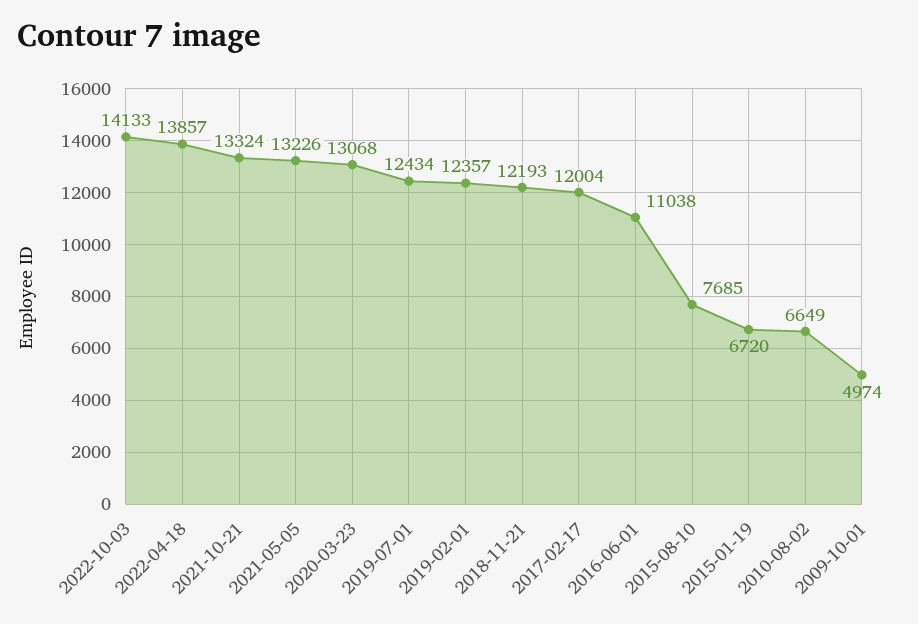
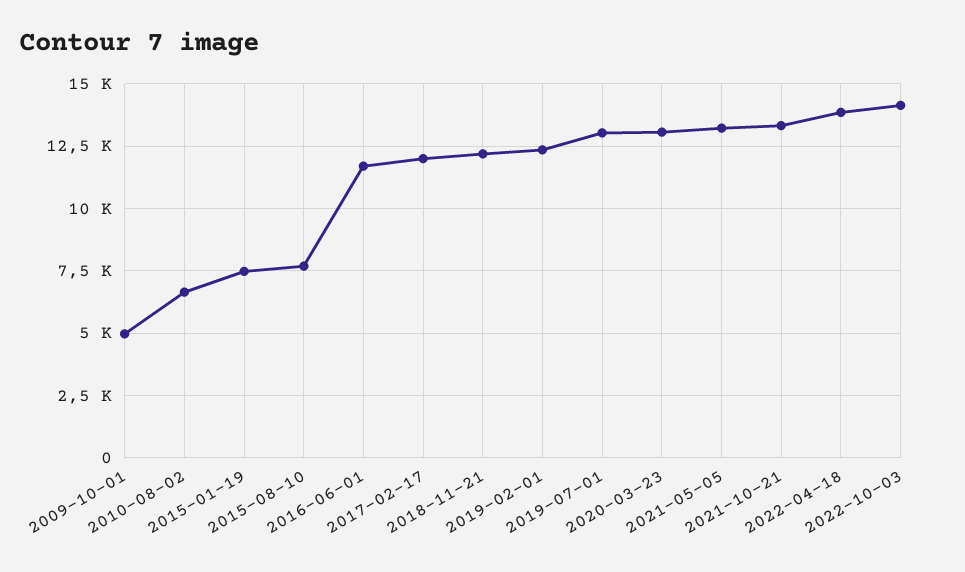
  {
    "2022-10-03": 14133,
    "2022-04-18": 13857,
    "2021-10-21": 13324,
    "2021-05-05": 13226,
    "2020-03-23": 13068,
-   "2019-07-01": 12434,
+   "2019-07-01": 13000,
    "2019-02-01": 12357,
    "2018-11-21": 12193,
    "2017-02-17": 12004,
-   "2016-06-01": 11038,
+   "2016-06-01": 11750,
    "2015-08-10": 7685,
-   "2015-01-19": 6720,
+   "2015-01-19": 7500,
    "2010-08-02": 6649,
    "2009-10-01": 4974
  }

